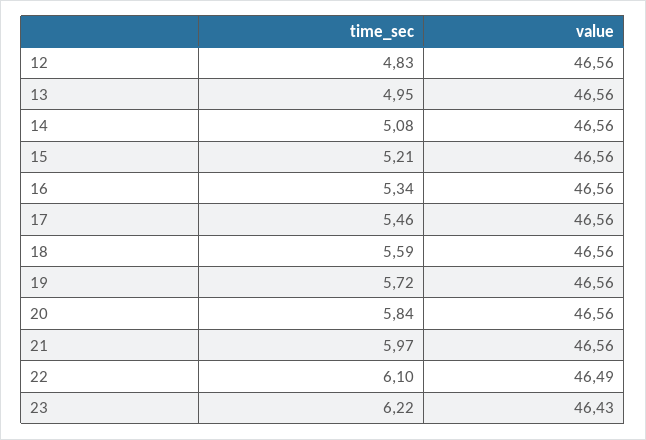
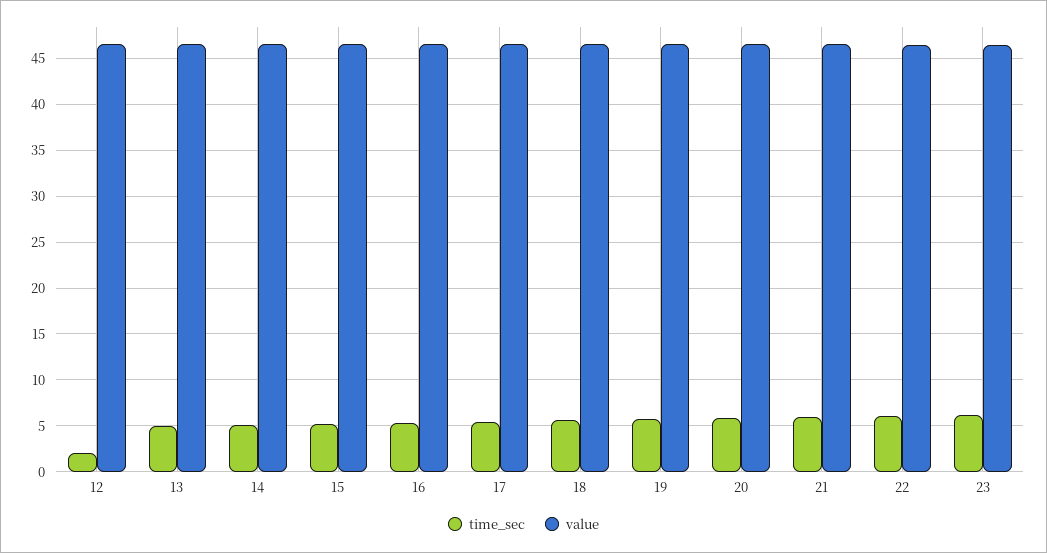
  {
    "time_sec": {
-     "12": 4.83,
+     "12": 2,
      "13": 4.95,
      "14": 5.08,
      "15": 5.21,
      "16": 5.34,
      "17": 5.46,
      "18": 5.59,
      "19": 5.72,
      "20": 5.84,
      "21": 5.97,
      "22": 6.1,
      "23": 6.22
    },
    "value": {
      "12": 46.56,
      "13": 46.56,
      "14": 46.56,
      "15": 46.56,
      "16": 46.56,
      "17": 46.56,
      "18": 46.56,
      "19": 46.56,
      "20": 46.56,
      "21": 46.56,
      "22": 46.49,
      "23": 46.43
    }
  }

